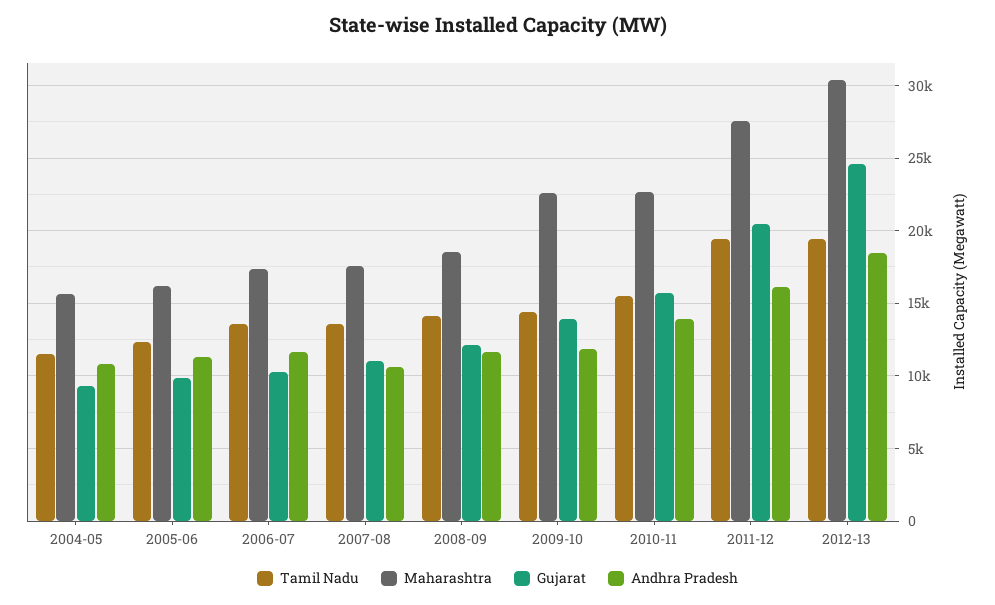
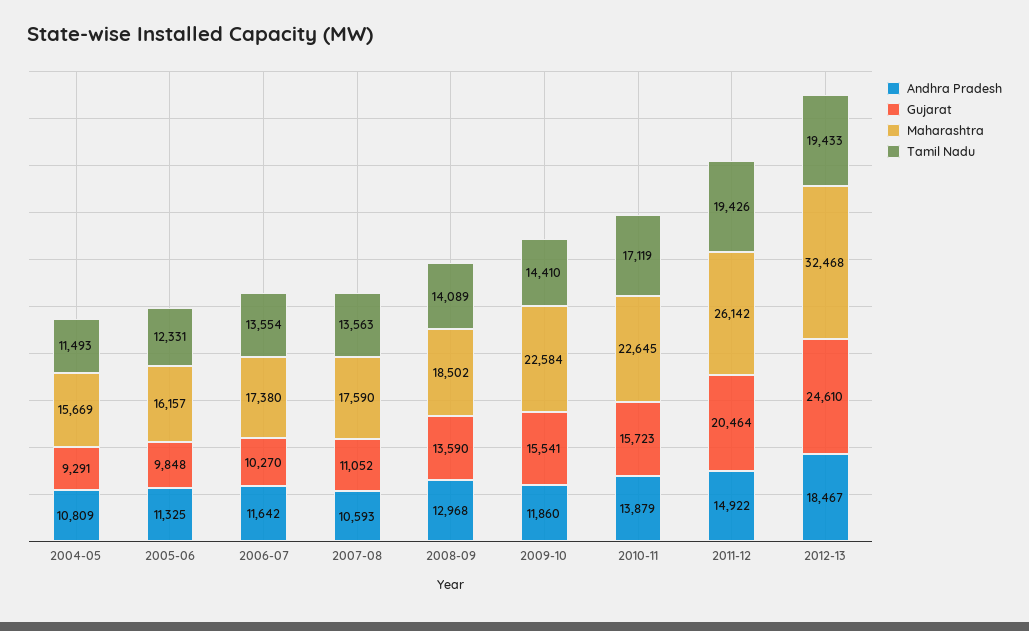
  {
    "Tamil Nadu": {
      "2004-05": 11493,
      "2005-06": 12331,
      "2006-07": 13554,
      "2007-08": 13563,
      "2008-09": 14089,
      "2009-10": 14410,
-     "2010-11": 15500,
+     "2010-11": 17119,
      "2011-12": 19426,
      "2012-13": 19433
    },
    "Maharashtra": {
      "2004-05": 15669,
      "2005-06": 16157,
      "2006-07": 17380,
      "2007-08": 17590,
      "2008-09": 18502,
      "2009-10": 22584,
      "2010-11": 22645,
-     "2011-12": 27500,
+     "2011-12": 26142,
-     "2012-13": 30500
+     "2012-13": 32468
    },
    "Gujarat": {
      "2004-05": 9291,
      "2005-06": 9848,
      "2006-07": 10270,
      "2007-08": 11052,
-     "2008-09": 12000,
+     "2008-09": 13590,
-     "2009-10": 14000,
+     "2009-10": 15541,
      "2010-11": 15723,
      "2011-12": 20464,
      "2012-13": 24610
    },
    "Andhra Pradesh": {
      "2004-05": 10809,
      "2005-06": 11325,
      "2006-07": 11642,
      "2007-08": 10593,
-     "2008-09": 11500,
+     "2008-09": 12968,
      "2009-10": 11860,
      "2010-11": 13879,
-     "2011-12": 16000,
+     "2011-12": 14922,
      "2012-13": 18467
    }
  }

